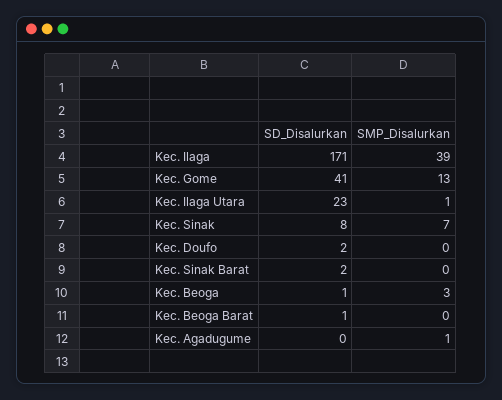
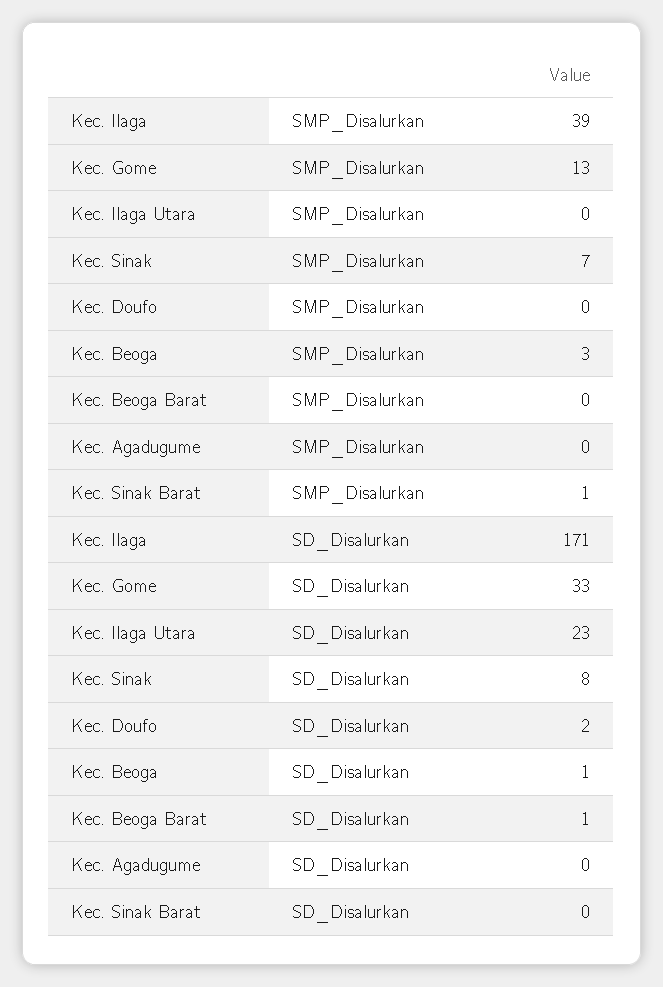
  {
    "SD_Disalurkan": {
      "Kec. Ilaga": 171,
-     "Kec. Gome": 41,
+     "Kec. Gome": 33,
      "Kec. Ilaga Utara": 23,
      "Kec. Sinak": 8,
      "Kec. Doufo": 2,
-     "Kec. Sinak Barat": 2,
+     "Kec. Sinak Barat": 0,
      "Kec. Beoga": 1,
      "Kec. Beoga Barat": 1,
      "Kec. Agadugume": 0
    },
    "SMP_Disalurkan": {
      "Kec. Ilaga": 39,
      "Kec. Gome": 13,
-     "Kec. Ilaga Utara": 1,
+     "Kec. Ilaga Utara": 0,
      "Kec. Sinak": 7,
      "Kec. Doufo": 0,
-     "Kec. Sinak Barat": 0,
+     "Kec. Sinak Barat": 1,
      "Kec. Beoga": 3,
      "Kec. Beoga Barat": 0,
-     "Kec. Agadugume": 1
+     "Kec. Agadugume": 0
    }
  }

